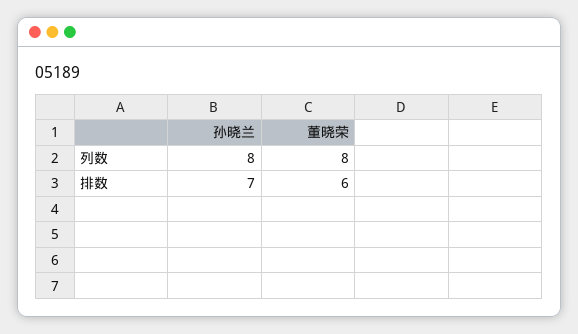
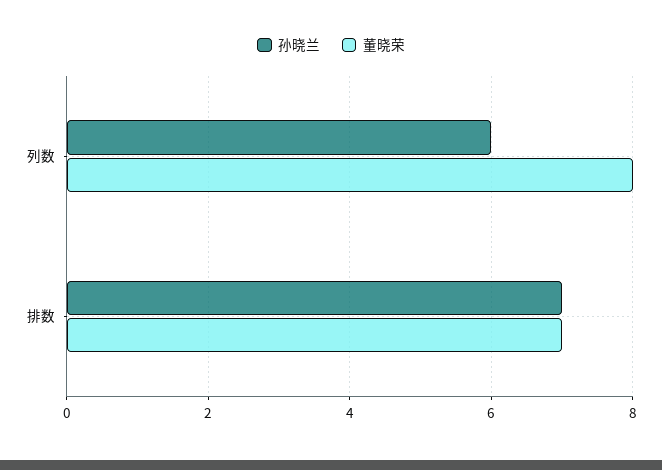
  {
    "孙晓兰": {
-     "列数": 8,
+     "列数": 6,
      "排数": 7
    },
    "董晓荣": {
      "列数": 8,
-     "排数": 6
+     "排数": 7
    }
  }

